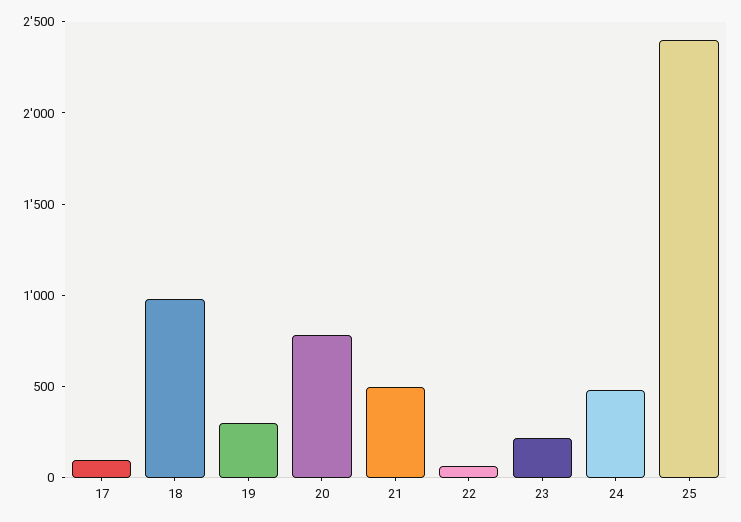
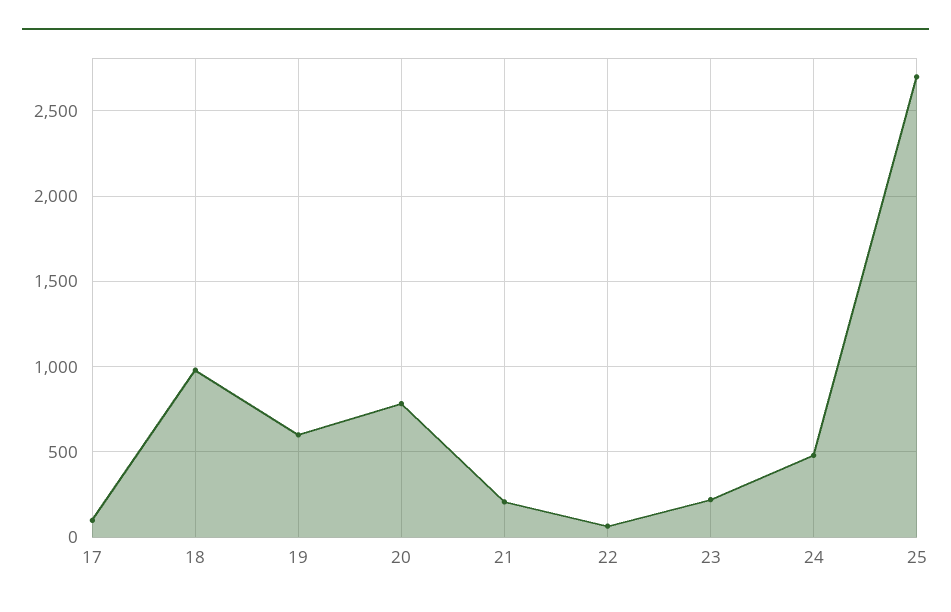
  {
    "17": 100,
    "18": 1000,
-   "19": 300,
+   "19": 600,
    "20": 800,
-   "21": 500,
+   "21": 200,
    "22": 50,
    "23": 200,
    "24": 500,
-   "25": 2400
+   "25": 2700
  }

